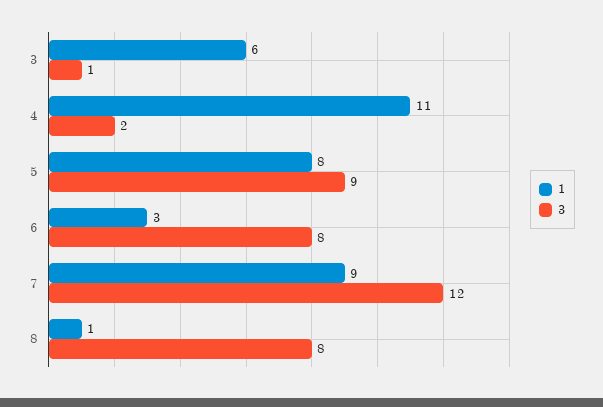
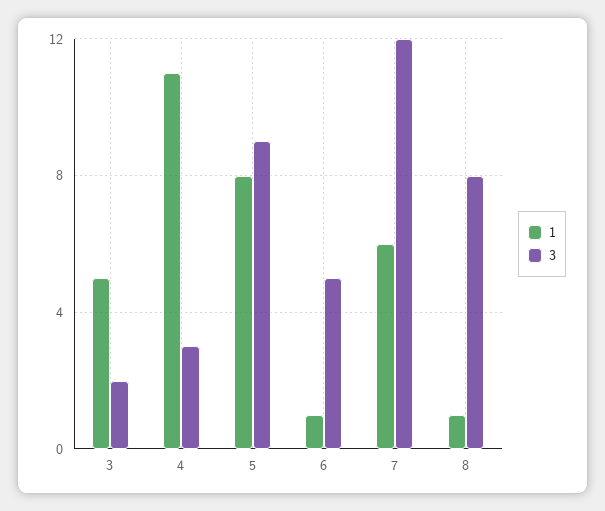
  {
    "1": {
-     "3": 6,
+     "3": 5,
      "4": 11,
      "5": 8,
-     "6": 3,
+     "6": 1,
-     "7": 9,
+     "7": 6,
      "8": 1
    },
    "3": {
-     "3": 1,
+     "3": 2,
-     "4": 2,
+     "4": 3,
      "5": 9,
-     "6": 8,
+     "6": 5,
      "7": 12,
      "8": 8
    }
  }

